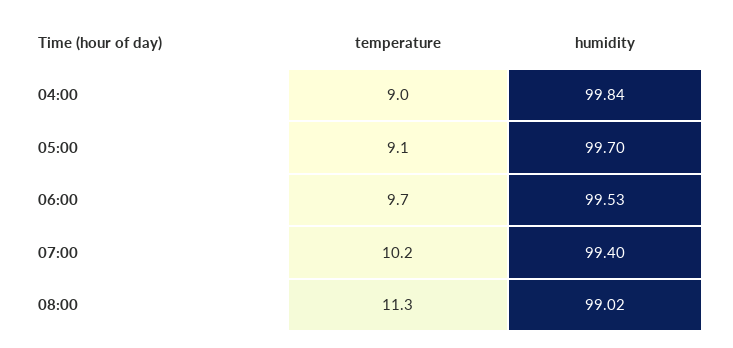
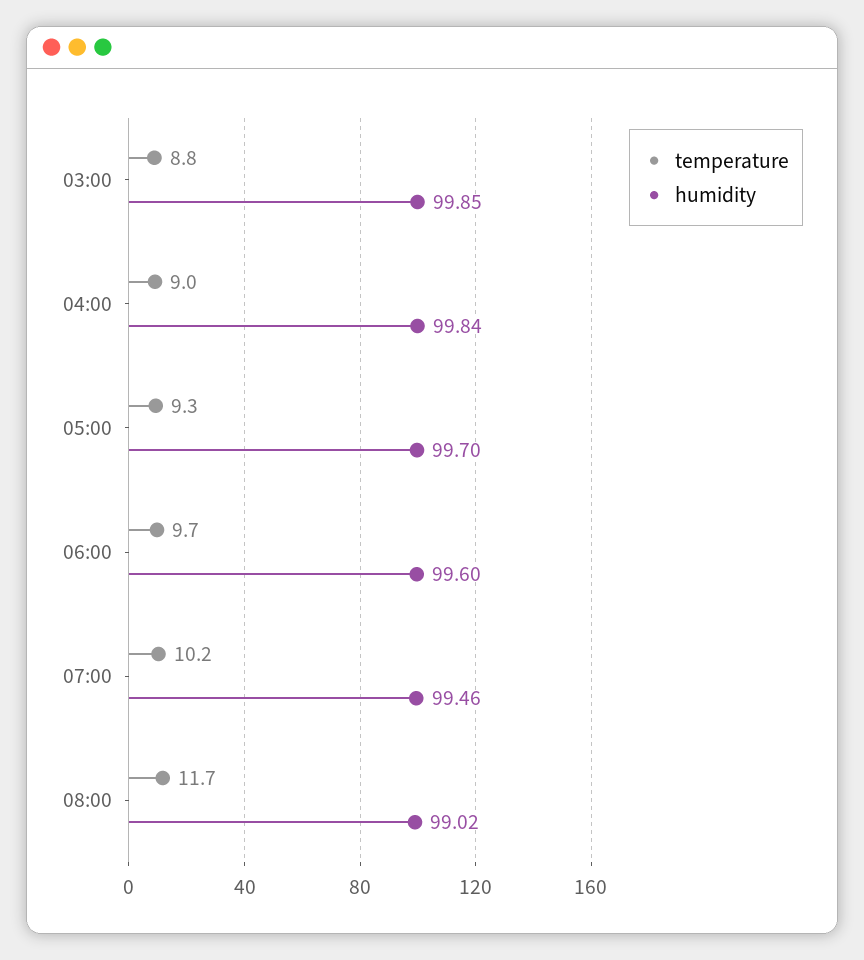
  {
    "temperature": {
      "04:00": 9,
-     "05:00": 9.1,
+     "05:00": 9.3,
      "06:00": 9.7,
      "07:00": 10.2,
-     "08:00": 11.3
+     "08:00": 11.7,
+     "03:00": 8.8
    },
    "humidity": {
      "04:00": 99.84,
      "05:00": 99.7,
-     "06:00": 99.53,
+     "06:00": 99.6,
-     "07:00": 99.4,
+     "07:00": 99.46,
-     "08:00": 99.02
+     "08:00": 99.02,
+     "03:00": 99.85
    }
  }

